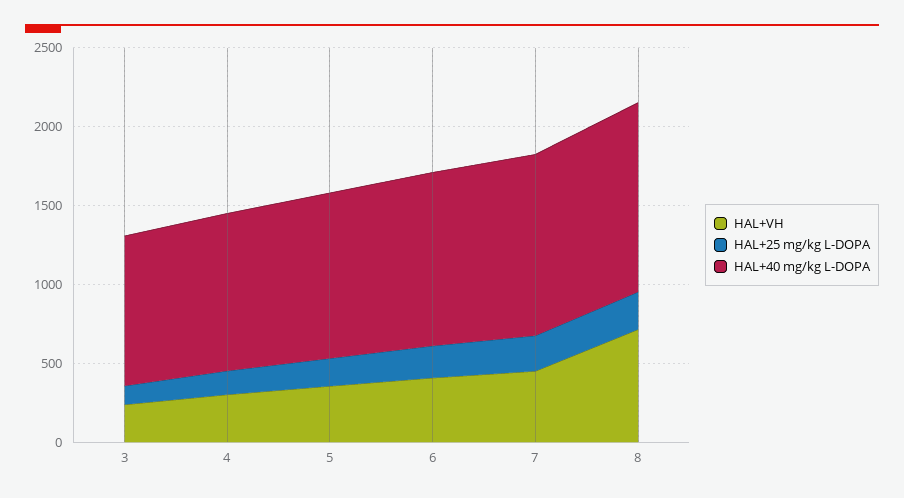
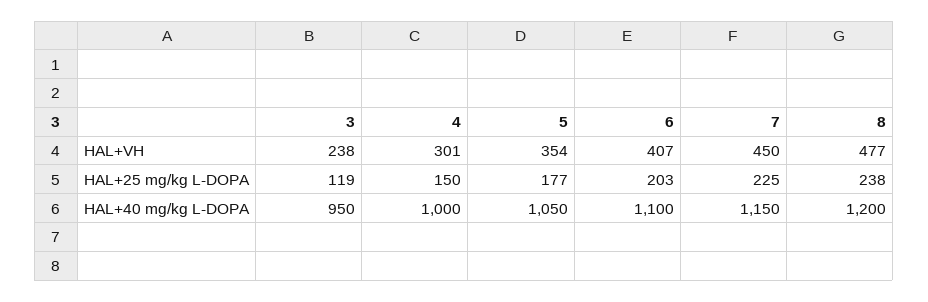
  {
    "HAL+VH": {
      "3": 238,
      "4": 301,
      "5": 354,
      "6": 407,
      "7": 450,
-     "8": 700
+     "8": 477
    },
    "HAL+25 mg/kg L-DOPA": {
      "3": 119,
      "4": 150,
      "5": 177,
      "6": 203,
      "7": 225,
      "8": 238
    },
    "HAL+40 mg/kg L-DOPA": {
      "3": 950,
      "4": 1000,
      "5": 1050,
      "6": 1100,
      "7": 1150,
      "8": 1200
    }
  }

